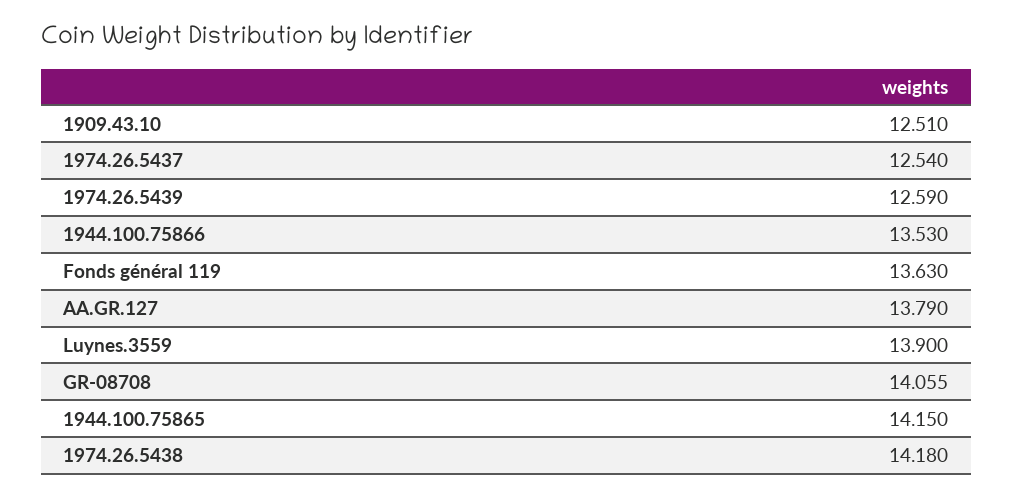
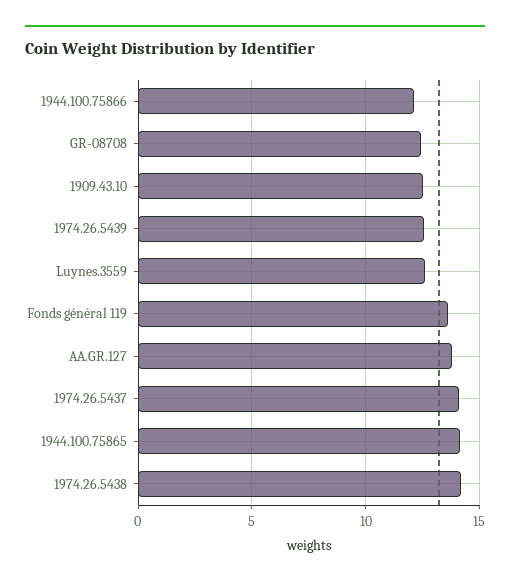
  {
    "1909.43.10": 12.51,
-   "1974.26.5437": 12.54,
+   "1974.26.5437": 14,
    "1974.26.5439": 12.59,
-   "1944.100.75866": 13.53,
+   "1944.100.75866": 12,
    "Fonds général 119": 13.63,
    "AA.GR.127": 13.79,
-   "Luynes.3559": 13.9,
+   "Luynes.3559": 12.5,
-   "GR-08708": 14.055,
+   "GR-08708": 12.5,
    "1944.100.75865": 14.15,
    "1974.26.5438": 14.18
  }

